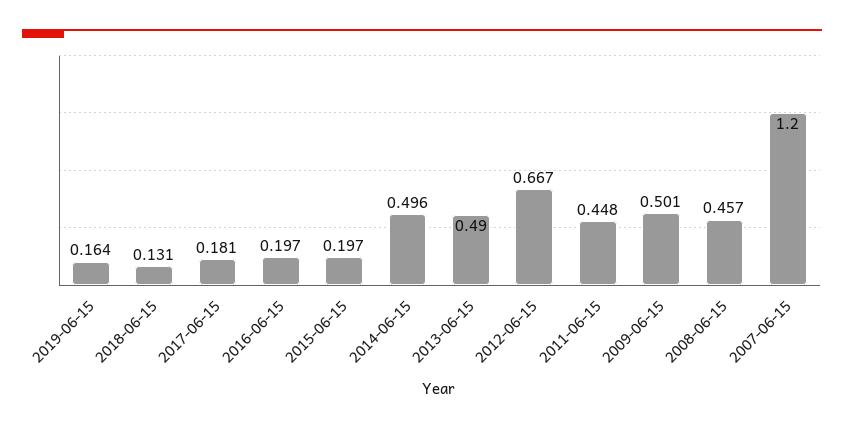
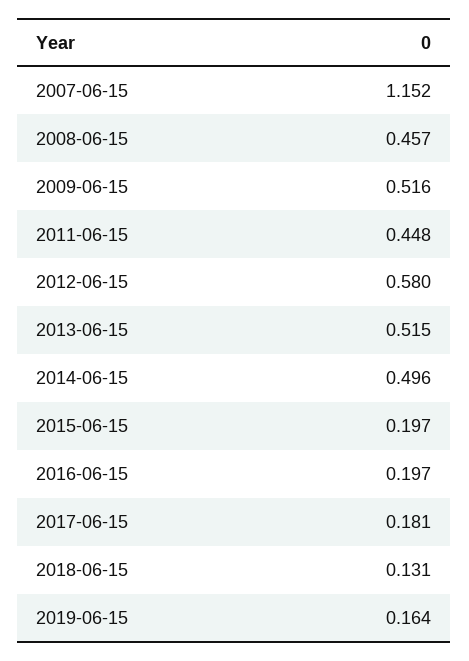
  {
    "2019-06-15": 0.164,
    "2018-06-15": 0.131,
    "2017-06-15": 0.181,
    "2016-06-15": 0.197,
    "2015-06-15": 0.197,
    "2014-06-15": 0.496,
-   "2013-06-15": 0.49,
+   "2013-06-15": 0.515,
-   "2012-06-15": 0.667,
+   "2012-06-15": 0.58,
    "2011-06-15": 0.448,
-   "2009-06-15": 0.501,
+   "2009-06-15": 0.516,
    "2008-06-15": 0.457,
-   "2007-06-15": 1.2
+   "2007-06-15": 1.152
  }

